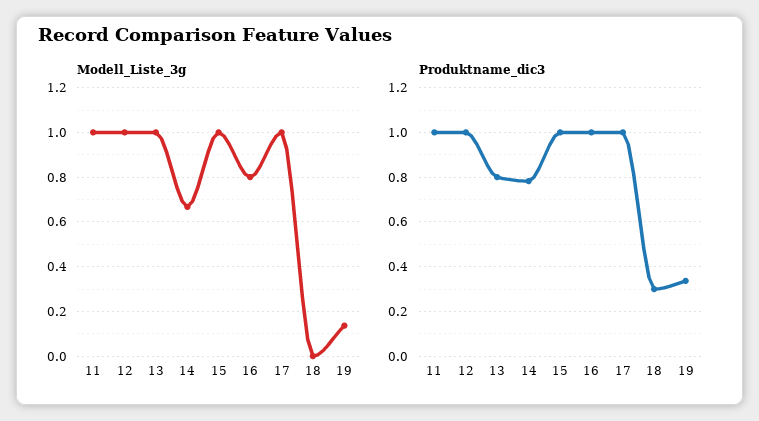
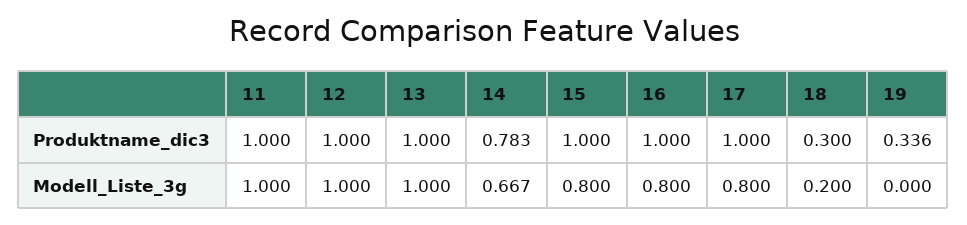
  {
    "Modell_Liste_3g": {
      "11": 1,
      "12": 1,
      "13": 1,
      "14": 0.667,
-     "15": 1,
+     "15": 0.8,
      "16": 0.8,
-     "17": 1,
+     "17": 0.8,
-     "18": 0,
+     "18": 0.2,
-     "19": 0.15
+     "19": 0
    },
    "Produktname_dic3": {
      "11": 1,
      "12": 1,
-     "13": 0.8,
+     "13": 1,
      "14": 0.783,
      "15": 1,
      "16": 1,
      "17": 1,
      "18": 0.3,
      "19": 0.336
    }
  }

